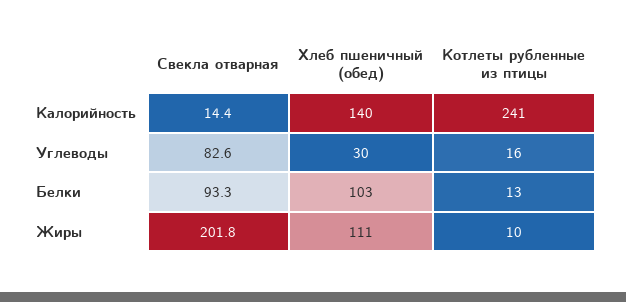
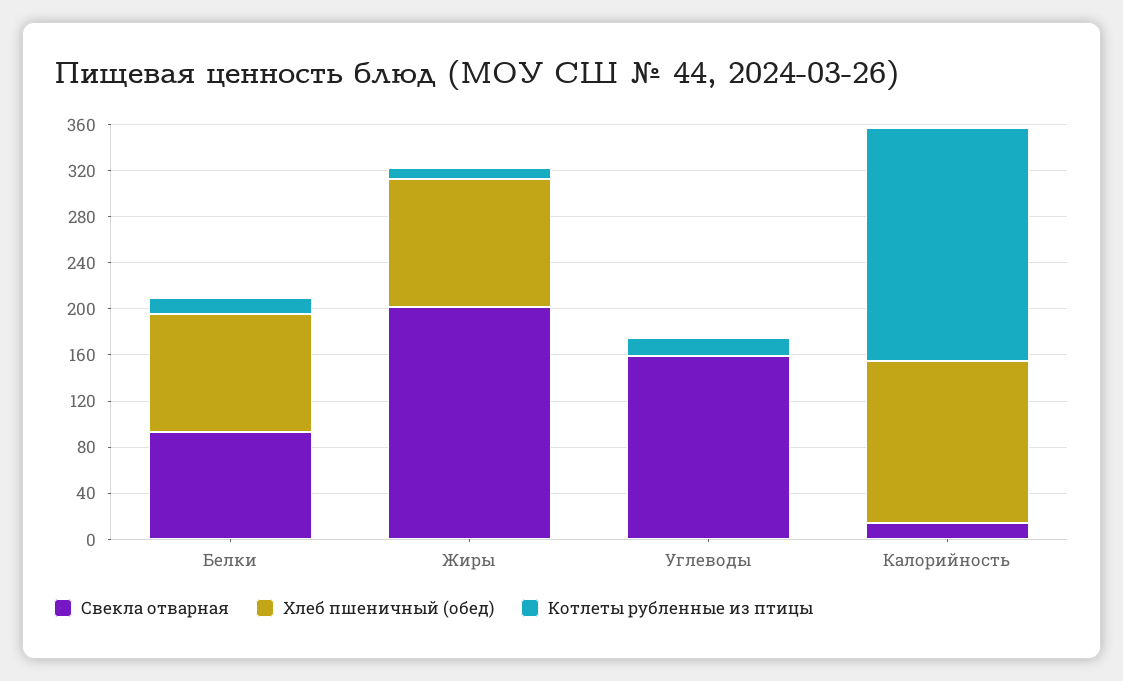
  {
    "Свекла отварная": {
      "Калорийность": 14.4,
-     "Углеводы": 82.6,
+     "Углеводы": 160,
      "Белки": 93.3,
      "Жиры": 201.8
    },
    "Хлеб пшеничный (обед)": {
      "Калорийность": 140,
-     "Углеводы": 30,
+     "Углеводы": 0,
      "Белки": 103,
      "Жиры": 111
    },
    "Котлеты рубленные из птицы": {
-     "Калорийность": 241,
+     "Калорийность": 200,
      "Углеводы": 16,
      "Белки": 13,
      "Жиры": 10
    }
  }

